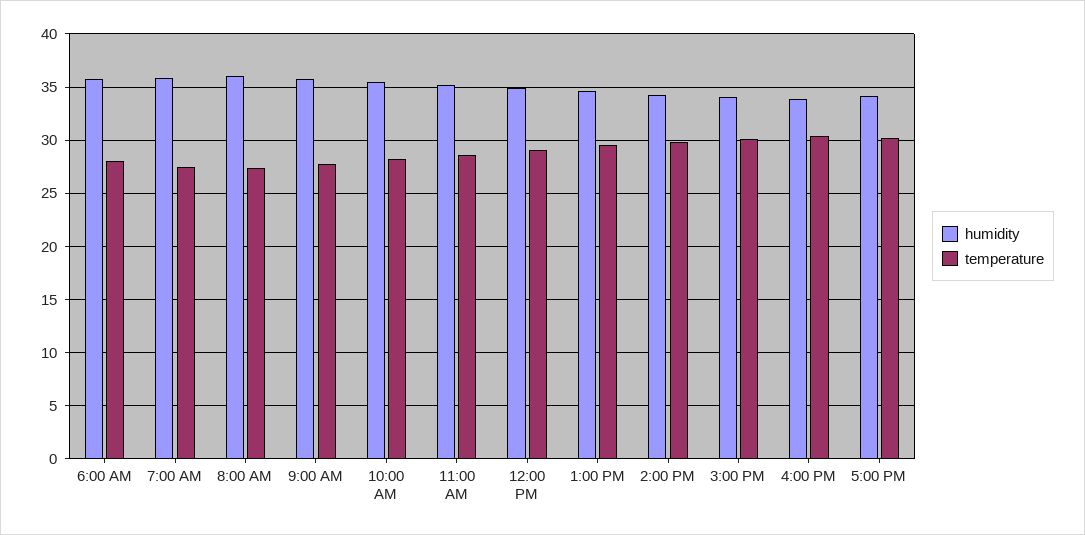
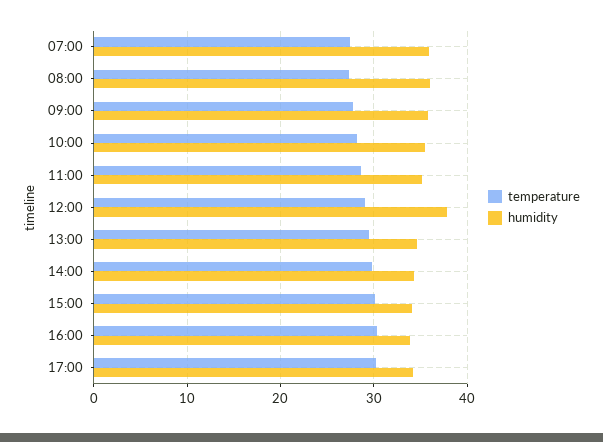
  {
    "humidity": {
-     "6:00 AM": 36,
      "7:00 AM": 36,
      "8:00 AM": 36,
      "9:00 AM": 36,
      "10:00 AM": 36,
      "11:00 AM": 35,
-     "12:00 PM": 35,
+     "12:00 PM": 38,
      "1:00 PM": 35,
      "2:00 PM": 34,
      "3:00 PM": 34,
      "4:00 PM": 34,
      "5:00 PM": 34
    },
    "temperature": {
-     "6:00 AM": 28,
      "7:00 AM": 28,
      "8:00 AM": 27,
      "9:00 AM": 28,
      "10:00 AM": 28,
      "11:00 AM": 29,
      "12:00 PM": 29,
      "1:00 PM": 30,
      "2:00 PM": 30,
      "3:00 PM": 30,
      "4:00 PM": 30,
      "5:00 PM": 30
    }
  }

